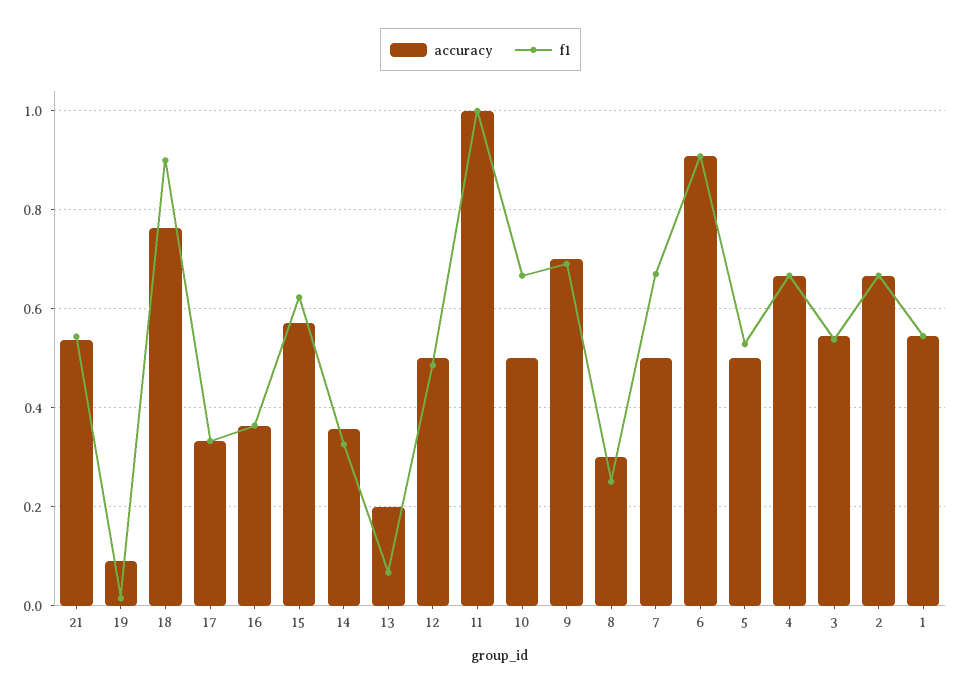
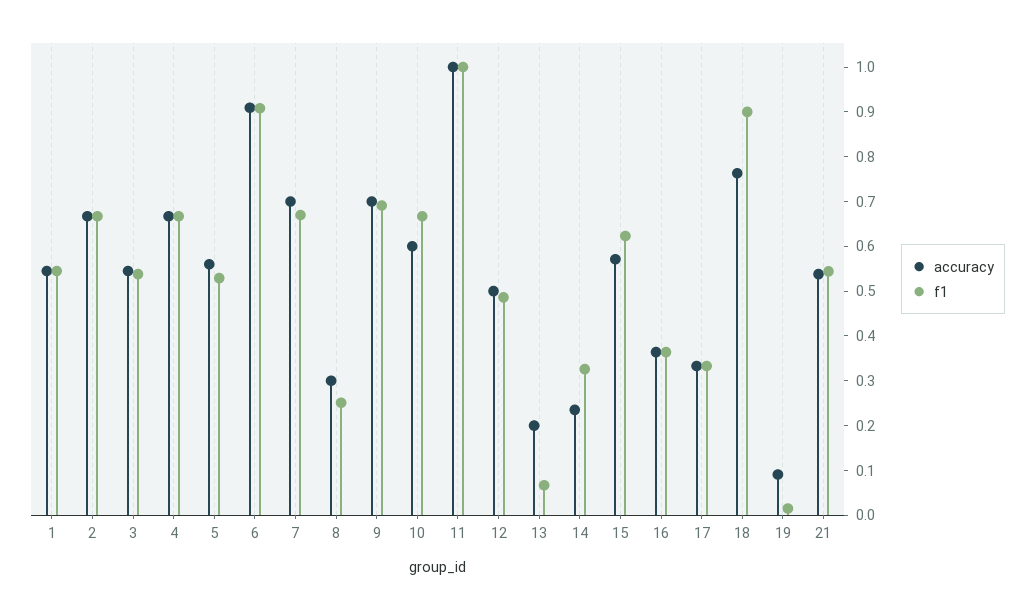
  {
    "accuracy": {
      "21": 0.54,
      "19": 0.1,
      "18": 0.76,
      "17": 0.34,
      "16": 0.36,
      "15": 0.58,
-     "14": 0.36,
+     "14": 0.24,
      "13": 0.2,
      "12": 0.5,
      "11": 1,
-     "10": 0.5,
+     "10": 0.6,
      "9": 0.7,
      "8": 0.3,
-     "7": 0.5,
+     "7": 0.7,
      "6": 0.9,
-     "5": 0.5,
+     "5": 0.56,
      "4": 0.66,
      "3": 0.54,
      "2": 0.66,
      "1": 0.54
    },
    "f1": {
      "21": 0.54,
      "19": 0.02,
      "18": 0.9,
      "17": 0.34,
      "16": 0.36,
      "15": 0.62,
      "14": 0.32,
      "13": 0.06,
      "12": 0.48,
      "11": 1,
      "10": 0.66,
      "9": 0.7,
      "8": 0.26,
      "7": 0.68,
      "6": 0.9,
      "5": 0.52,
      "4": 0.66,
      "3": 0.54,
      "2": 0.66,
      "1": 0.54
    }
  }

